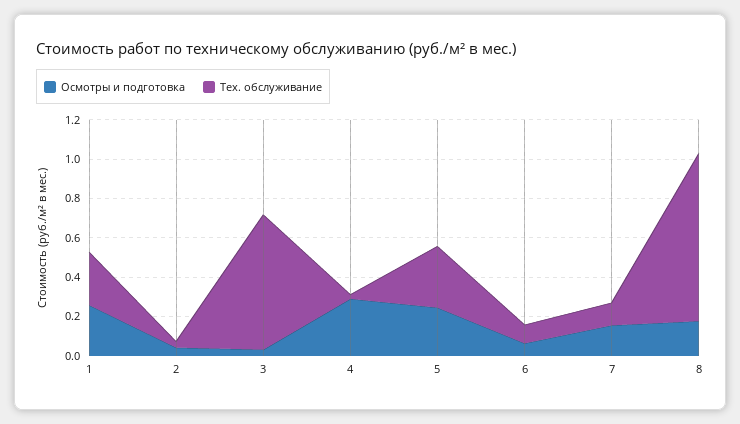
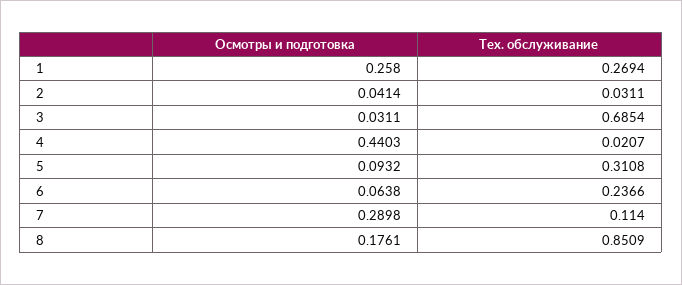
  {
    "Осмотры и подготовка": {
      "1": 0.258,
      "2": 0.0414,
      "3": 0.0311,
-     "4": 0.3,
+     "4": 0.4403,
-     "5": 0.25,
+     "5": 0.0932,
      "6": 0.0638,
-     "7": 0.15,
+     "7": 0.2898,
      "8": 0.1761
    },
    "Тех. обслуживание": {
      "1": 0.2694,
      "2": 0.0311,
      "3": 0.6854,
      "4": 0.0207,
      "5": 0.3108,
-     "6": 0.1,
+     "6": 0.2366,
      "7": 0.114,
      "8": 0.8509
    }
  }

